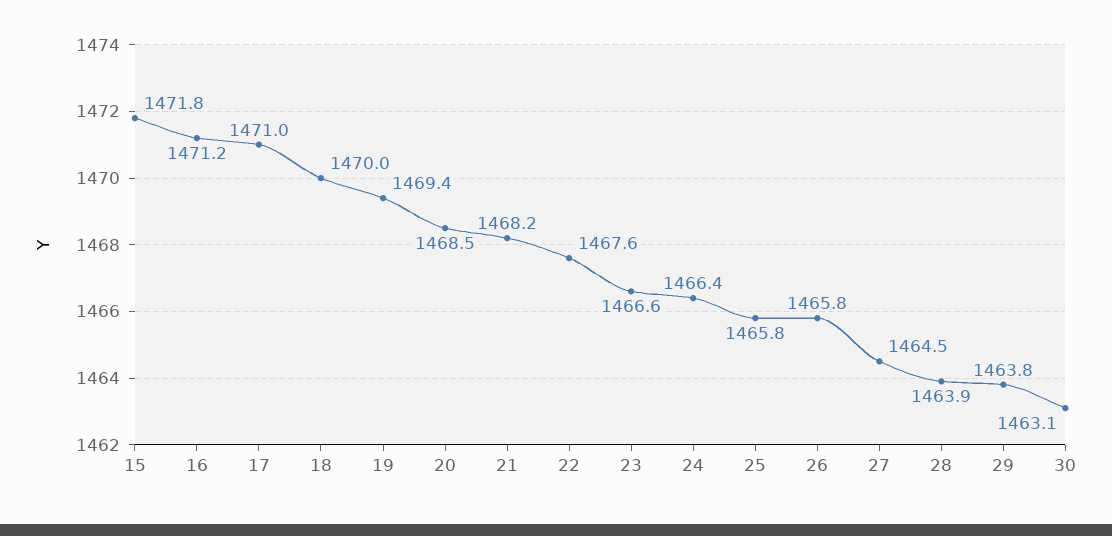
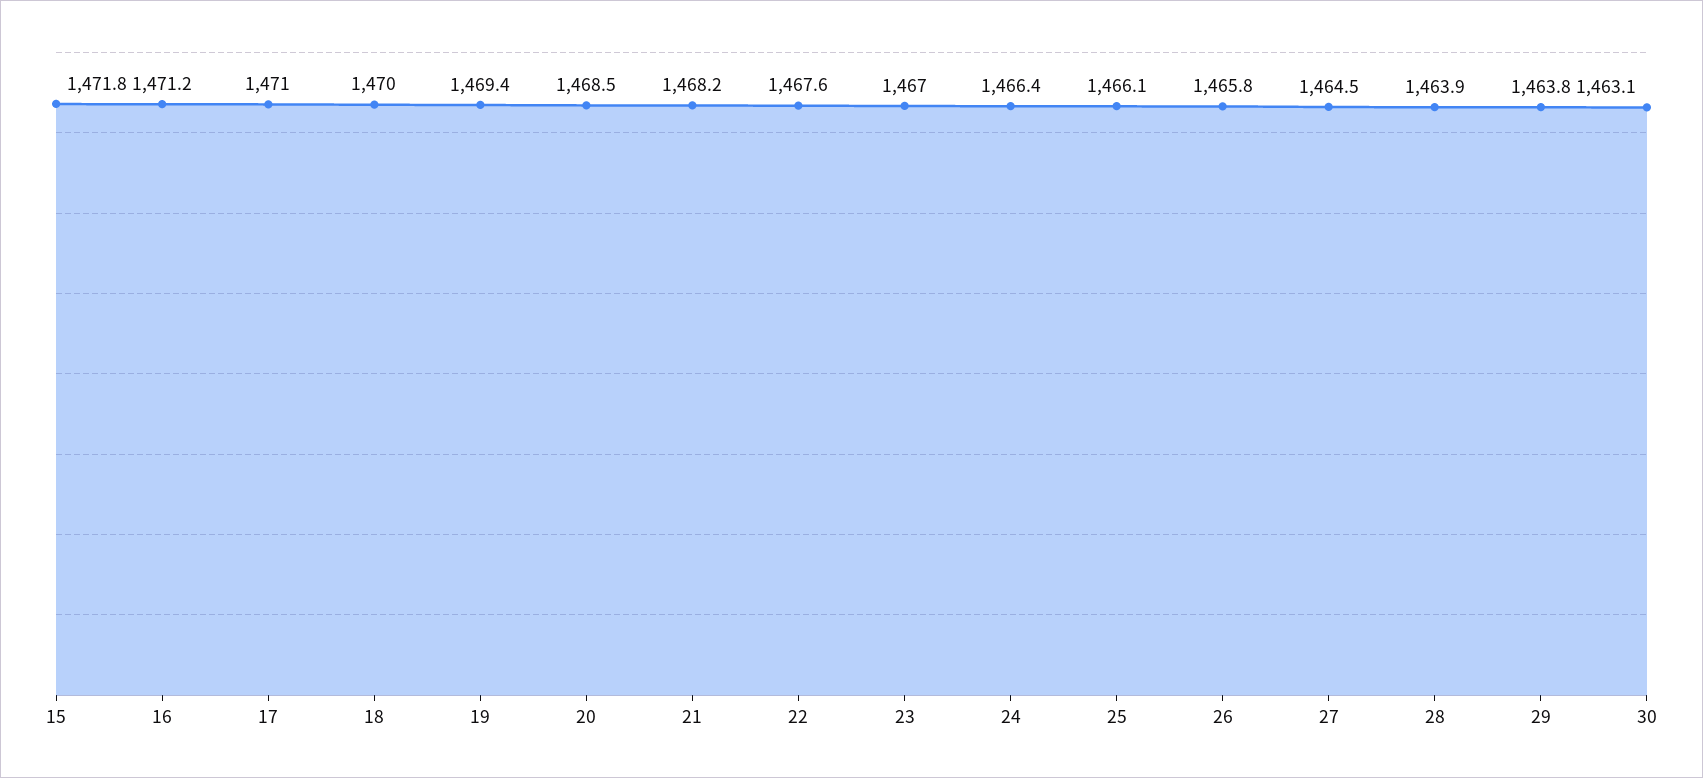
  {
    "15": 1471.8,
    "16": 1471.2,
    "17": 1471,
    "18": 1470,
    "19": 1469.4,
    "20": 1468.5,
    "21": 1468.2,
    "22": 1467.6,
-   "23": 1466.6,
+   "23": 1467,
    "24": 1466.4,
-   "25": 1465.8,
+   "25": 1466.1,
    "26": 1465.8,
    "27": 1464.5,
    "28": 1463.9,
    "29": 1463.8,
    "30": 1463.1
  }

